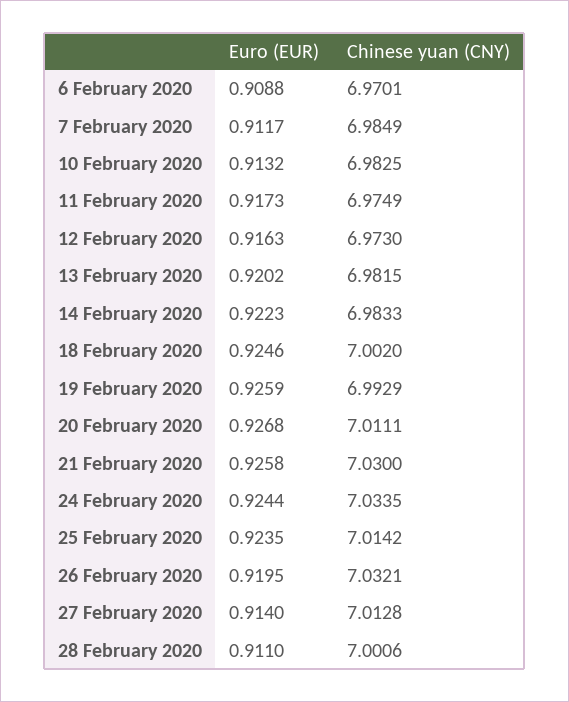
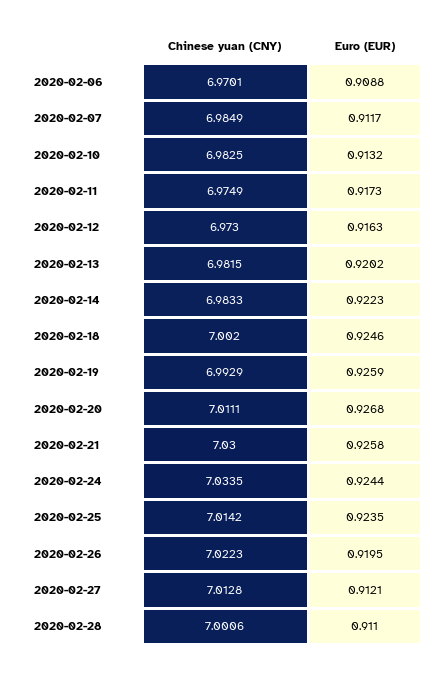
  {
    "Euro (EUR)": {
      "6 February 2020": 0.9088,
      "7 February 2020": 0.9117,
      "10 February 2020": 0.9132,
      "11 February 2020": 0.9173,
      "12 February 2020": 0.9163,
      "13 February 2020": 0.9202,
      "14 February 2020": 0.9223,
      "18 February 2020": 0.9246,
      "19 February 2020": 0.9259,
      "20 February 2020": 0.9268,
      "21 February 2020": 0.9258,
      "24 February 2020": 0.9244,
      "25 February 2020": 0.9235,
      "26 February 2020": 0.9195,
-     "27 February 2020": 0.914,
+     "27 February 2020": 0.9121,
      "28 February 2020": 0.911
    },
    "Chinese yuan (CNY)": {
      "6 February 2020": 6.9701,
      "7 February 2020": 6.9849,
      "10 February 2020": 6.9825,
      "11 February 2020": 6.9749,
      "12 February 2020": 6.973,
      "13 February 2020": 6.9815,
      "14 February 2020": 6.9833,
      "18 February 2020": 7.002,
      "19 February 2020": 6.9929,
      "20 February 2020": 7.0111,
      "21 February 2020": 7.03,
      "24 February 2020": 7.0335,
      "25 February 2020": 7.0142,
-     "26 February 2020": 7.0321,
+     "26 February 2020": 7.0223,
      "27 February 2020": 7.0128,
      "28 February 2020": 7.0006
    }
  }

